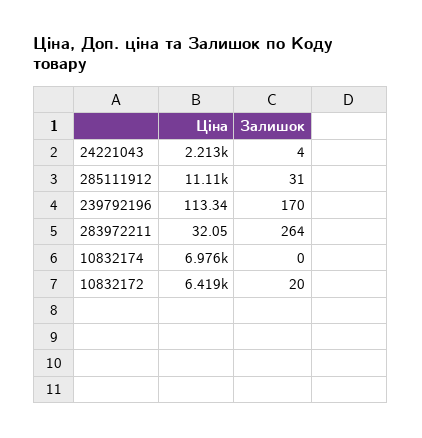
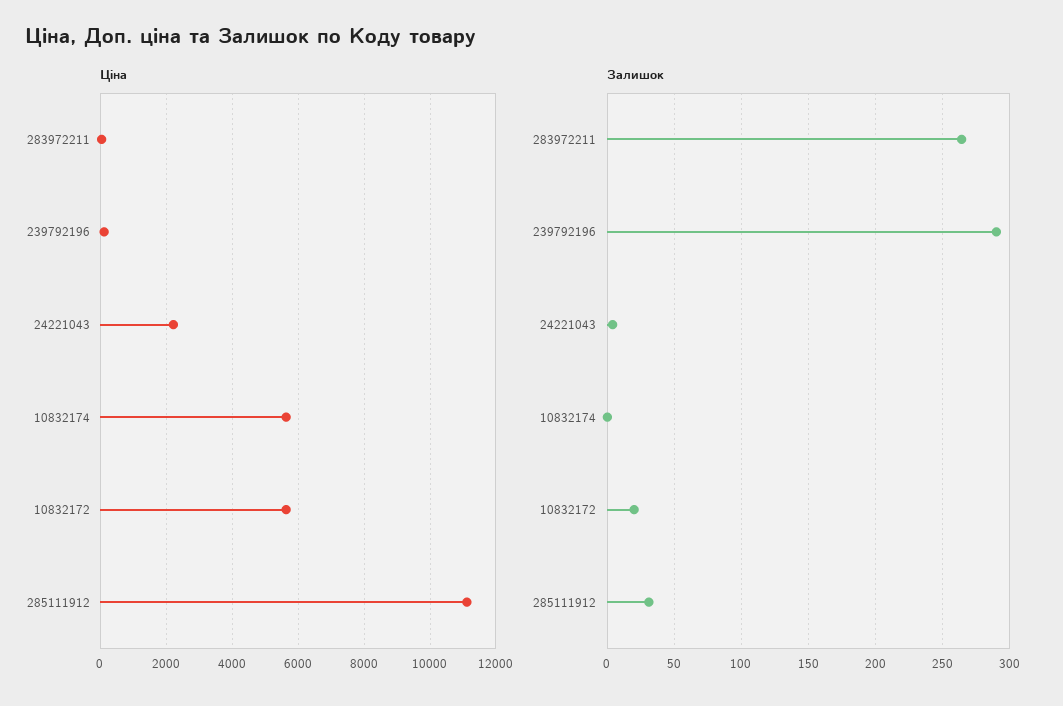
  {
    "Ціна": {
      "24221043": 2213,
      "285111912": 11110,
      "239792196": 113.34,
      "283972211": 32.05,
-     "10832174": 6976,
+     "10832174": 5600,
-     "10832172": 6419
+     "10832172": 5600
    },
    "Залишок": {
      "24221043": 4,
      "285111912": 31,
-     "239792196": 170,
+     "239792196": 290,
      "283972211": 264,
      "10832174": 0,
      "10832172": 20
    }
  }

